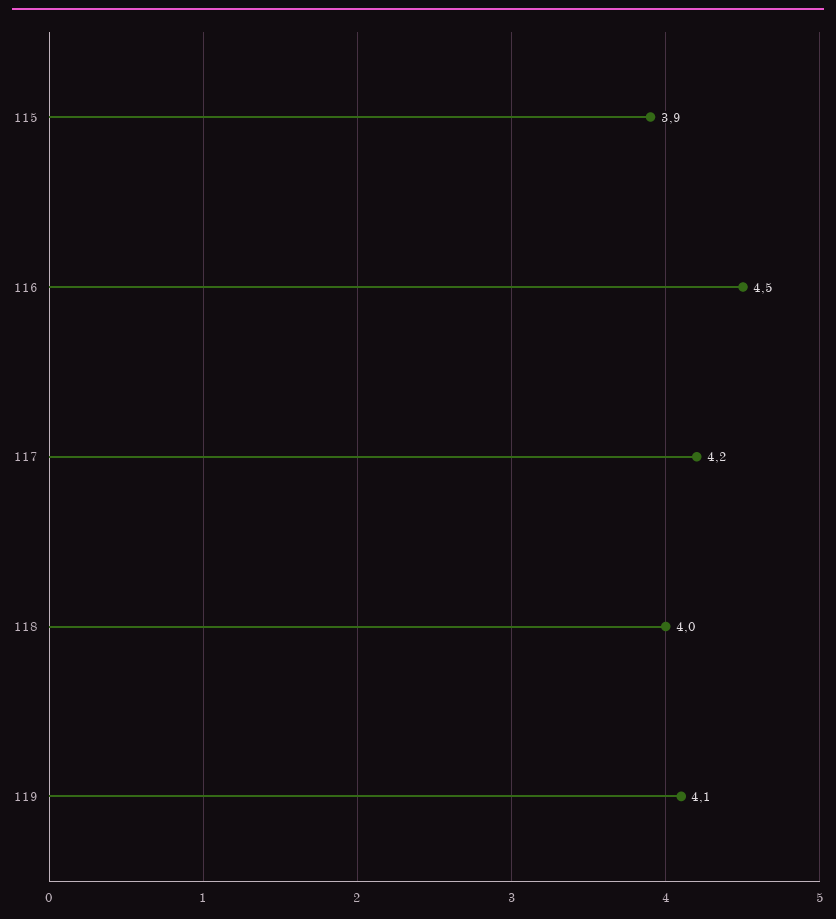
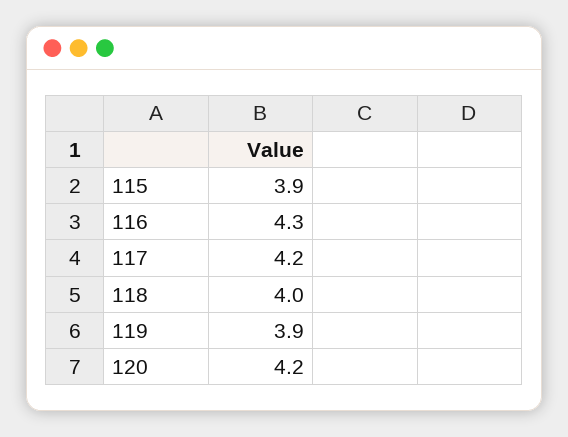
  {
    "115": 3.9,
-   "116": 4.5,
+   "116": 4.3,
    "117": 4.2,
    "118": 4,
-   "119": 4.1
+   "119": 3.9,
+   "120": 4.2
  }

